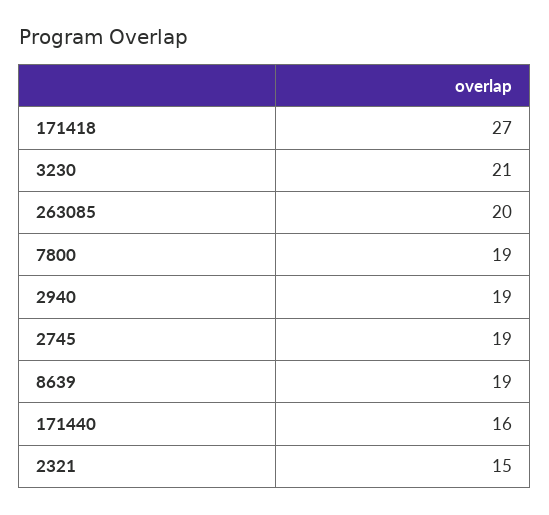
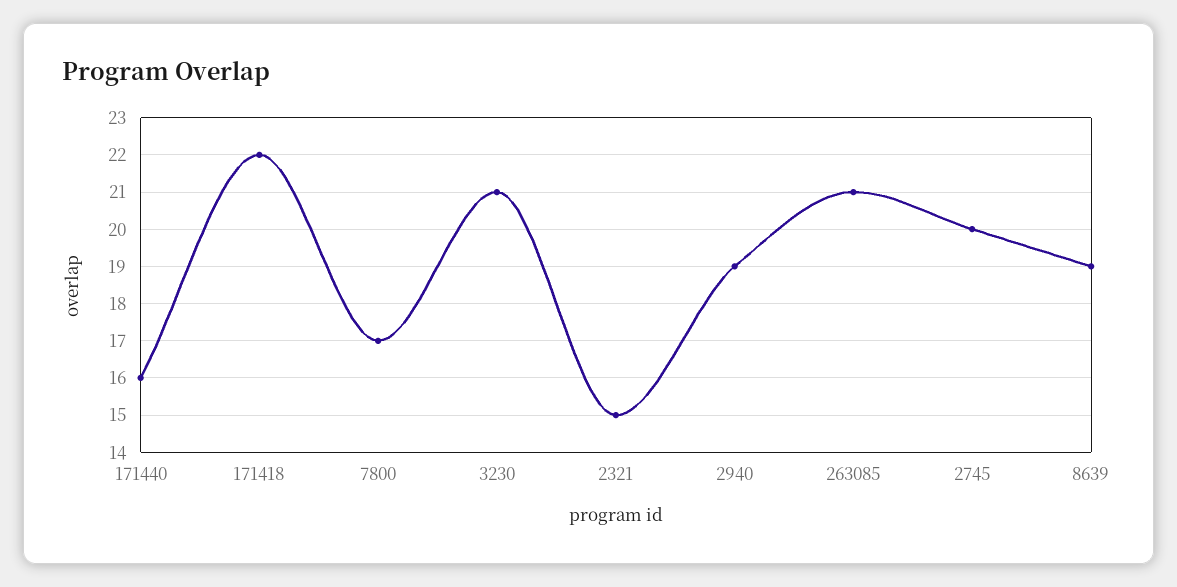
  {
-   "171418": 27,
+   "171418": 22,
    "3230": 21,
-   "263085": 20,
+   "263085": 21,
-   "7800": 19,
+   "7800": 17,
    "2940": 19,
-   "2745": 19,
+   "2745": 20,
    "8639": 19,
    "171440": 16,
    "2321": 15
  }

